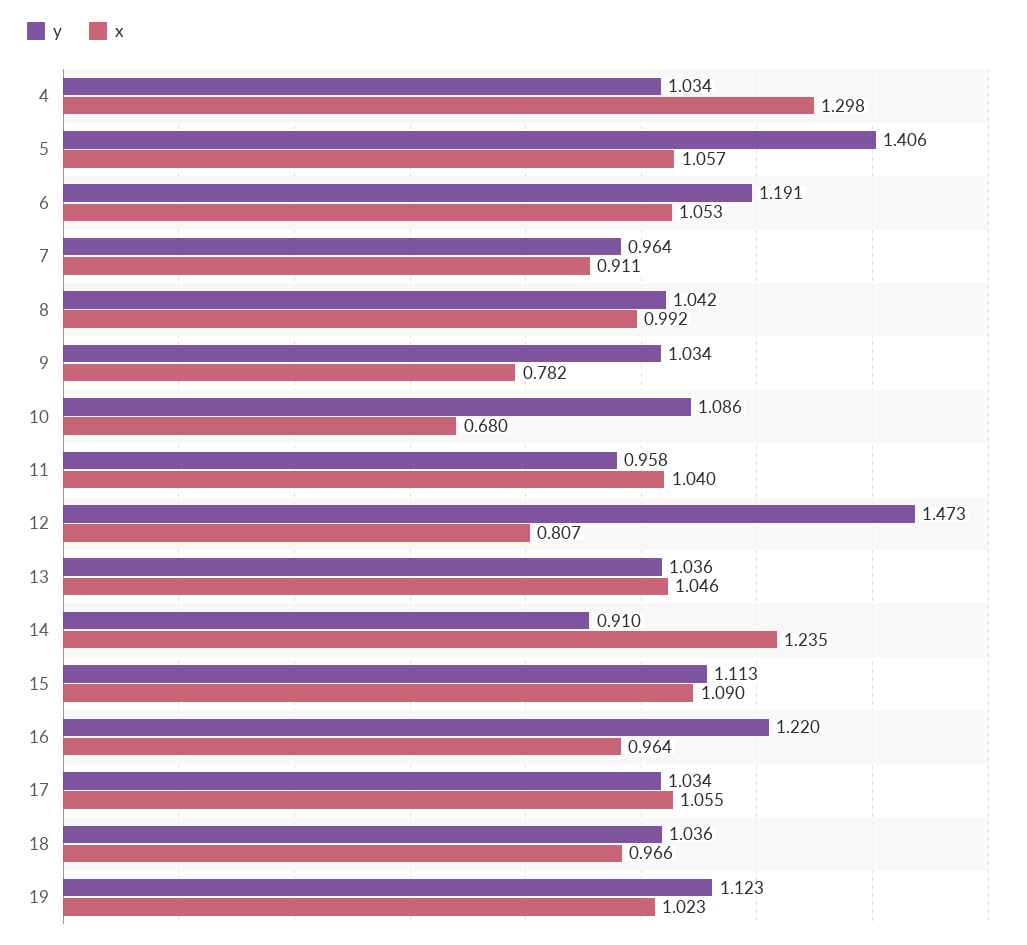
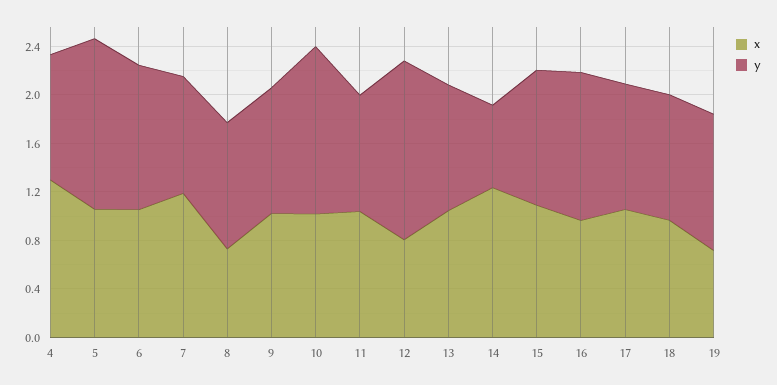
  {
    "y": {
      "4": 1.034,
      "5": 1.406,
      "6": 1.191,
      "7": 0.964,
      "8": 1.042,
      "9": 1.034,
-     "10": 1.086,
+     "10": 1.4,
      "11": 0.958,
      "12": 1.473,
      "13": 1.036,
-     "14": 0.91,
+     "14": 0.7,
      "15": 1.113,
      "16": 1.22,
      "17": 1.034,
      "18": 1.036,
      "19": 1.123
    },
    "x": {
      "4": 1.298,
      "5": 1.057,
      "6": 1.053,
-     "7": 0.911,
+     "7": 1.2,
-     "8": 0.992,
+     "8": 0.7,
-     "9": 0.782,
+     "9": 1,
-     "10": 0.68,
+     "10": 1,
      "11": 1.04,
      "12": 0.807,
      "13": 1.046,
      "14": 1.235,
      "15": 1.09,
      "16": 0.964,
      "17": 1.055,
      "18": 0.966,
-     "19": 1.023
+     "19": 0.7
    }
  }

